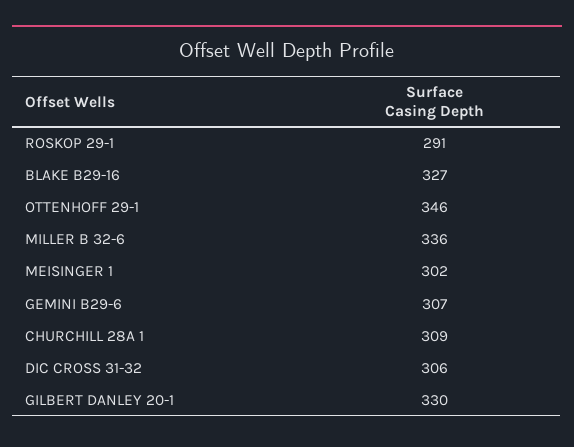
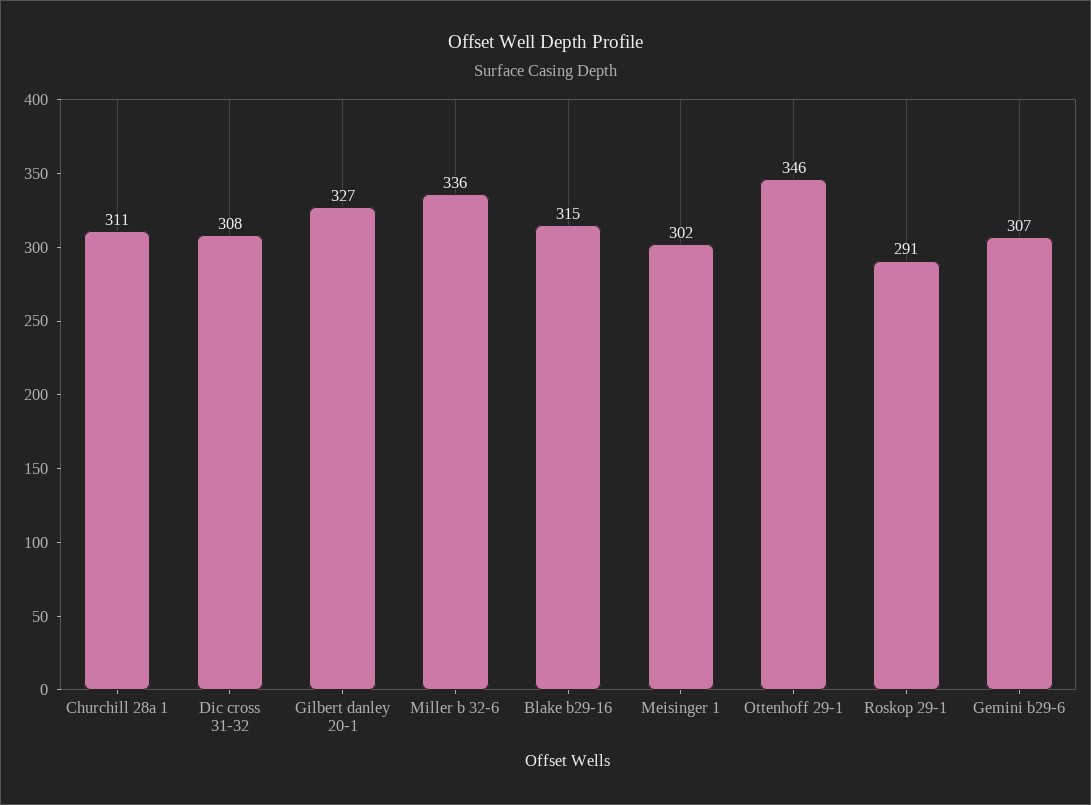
  {
    "ROSKOP 29-1": 291,
-   "BLAKE B29-16": 327,
+   "BLAKE B29-16": 315,
    "OTTENHOFF 29-1": 346,
    "MILLER B 32-6": 336,
    "MEISINGER 1": 302,
    "GEMINI B29-6": 307,
-   "CHURCHILL 28A 1": 309,
+   "CHURCHILL 28A 1": 311,
-   "DIC CROSS 31-32": 306,
+   "DIC CROSS 31-32": 308,
-   "GILBERT DANLEY 20-1": 330
+   "GILBERT DANLEY 20-1": 327
  }

